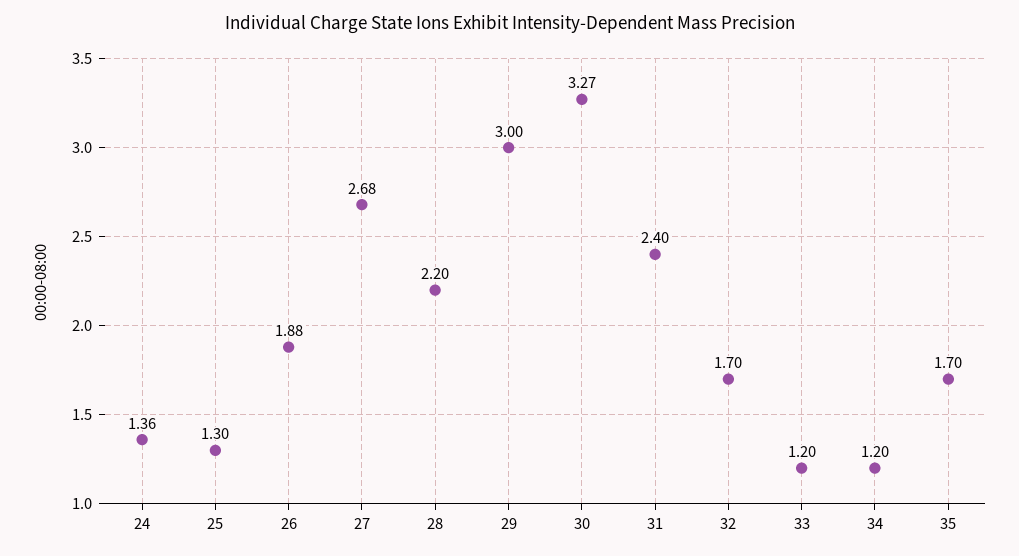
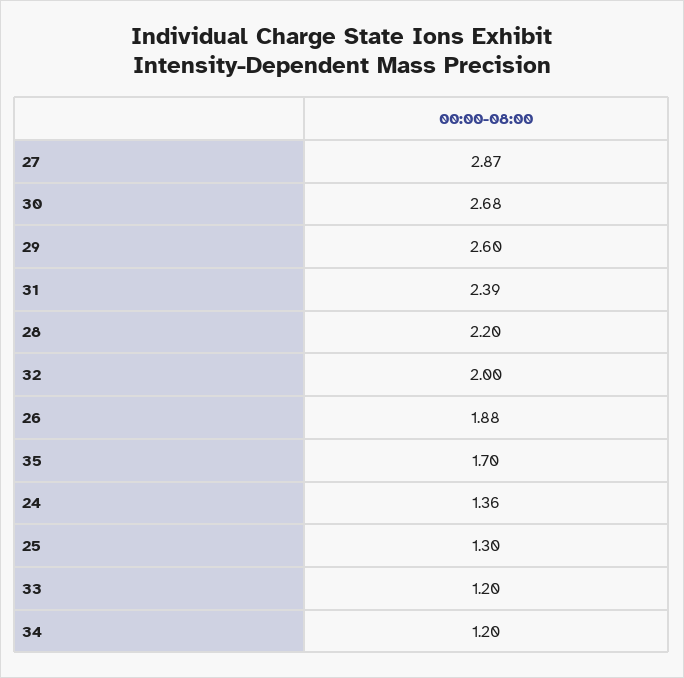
  {
    "24": 1.36,
    "25": 1.3,
    "26": 1.88,
-   "27": 2.68,
+   "27": 2.87,
    "28": 2.2,
-   "29": 3,
+   "29": 2.6,
-   "30": 3.27,
+   "30": 2.68,
-   "31": 2.4,
+   "31": 2.39,
-   "32": 1.7,
+   "32": 2,
    "33": 1.2,
    "34": 1.2,
    "35": 1.7
  }

